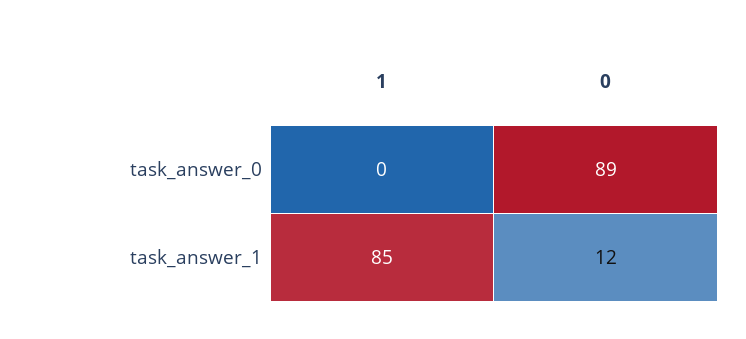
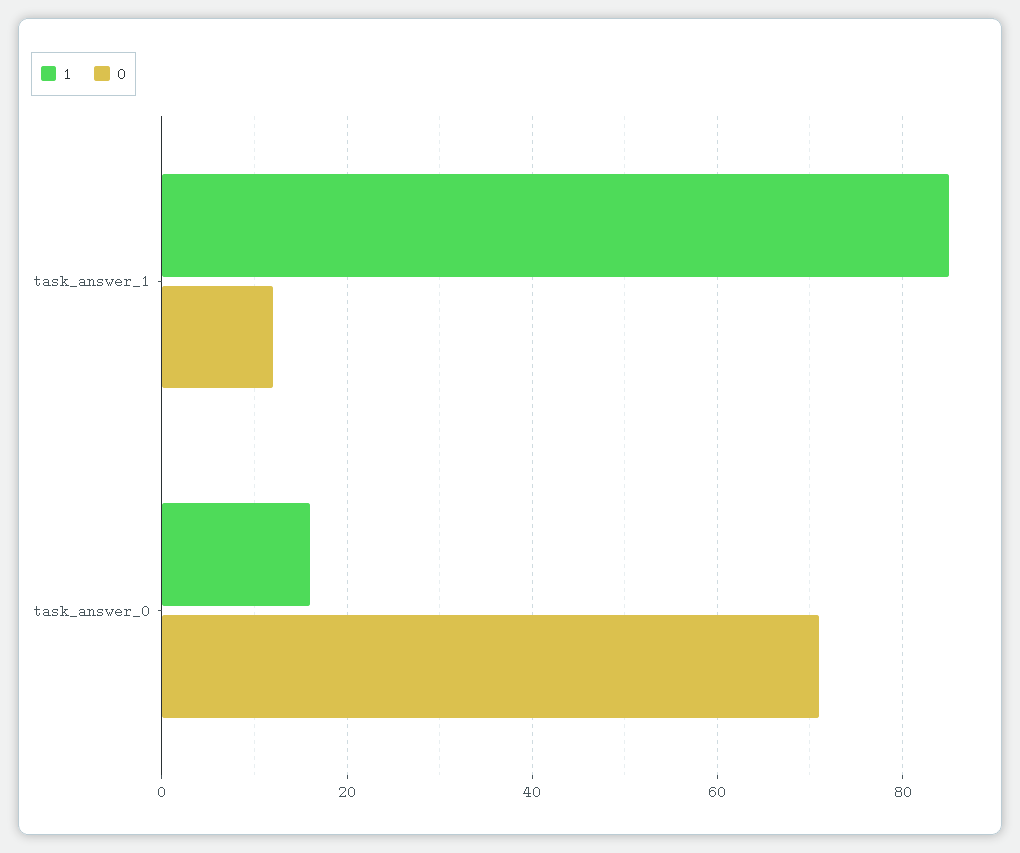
  {
    "1": {
-     "task_answer_0": 0,
+     "task_answer_0": 15,
      "task_answer_1": 85
    },
    "0": {
-     "task_answer_0": 89,
+     "task_answer_0": 70,
      "task_answer_1": 12
    }
  }

